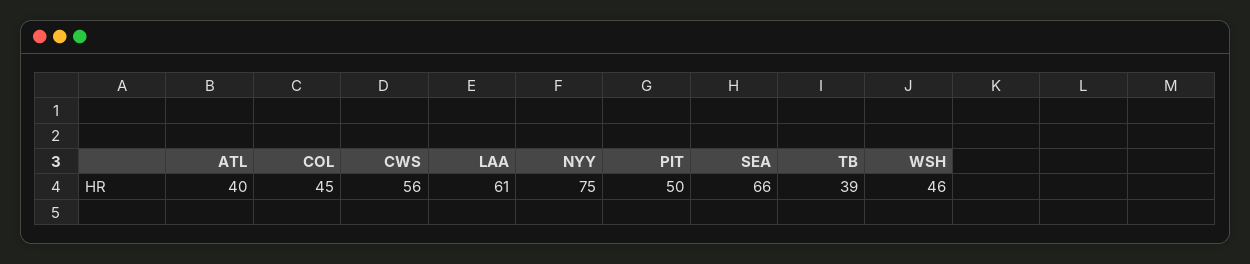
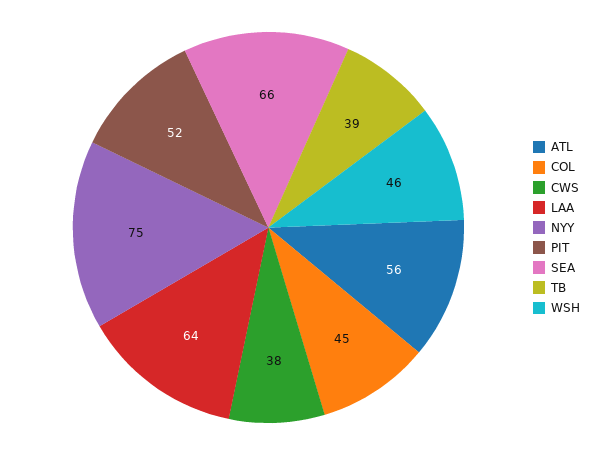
  {
-   "ATL": 40,
+   "ATL": 56,
    "COL": 45,
-   "CWS": 56,
+   "CWS": 38,
-   "LAA": 61,
+   "LAA": 64,
    "NYY": 75,
-   "PIT": 50,
+   "PIT": 52,
    "SEA": 66,
    "TB": 39,
    "WSH": 46
  }

